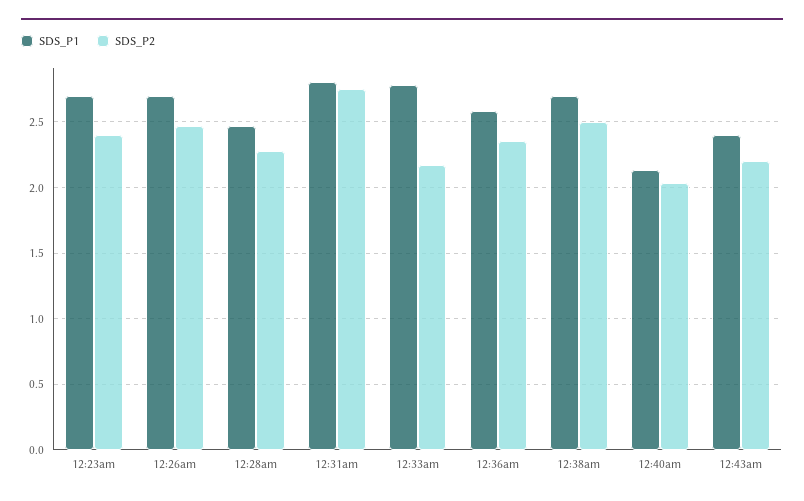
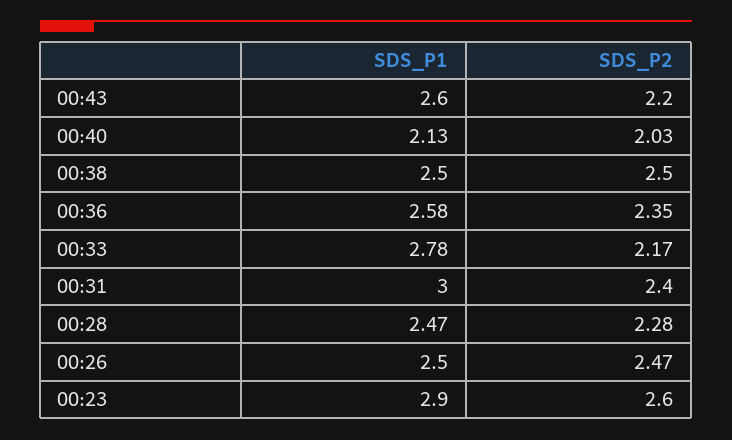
  {
    "SDS_P1": {
-     "12:23am": 2.7,
+     "12:23am": 2.9,
-     "12:26am": 2.7,
+     "12:26am": 2.5,
      "12:28am": 2.47,
-     "12:31am": 2.8,
+     "12:31am": 3,
      "12:33am": 2.78,
      "12:36am": 2.58,
-     "12:38am": 2.7,
+     "12:38am": 2.5,
      "12:40am": 2.13,
-     "12:43am": 2.4
+     "12:43am": 2.6
    },
    "SDS_P2": {
-     "12:23am": 2.4,
+     "12:23am": 2.6,
      "12:26am": 2.47,
      "12:28am": 2.28,
-     "12:31am": 2.75,
+     "12:31am": 2.4,
      "12:33am": 2.17,
      "12:36am": 2.35,
      "12:38am": 2.5,
      "12:40am": 2.03,
      "12:43am": 2.2
    }
  }

